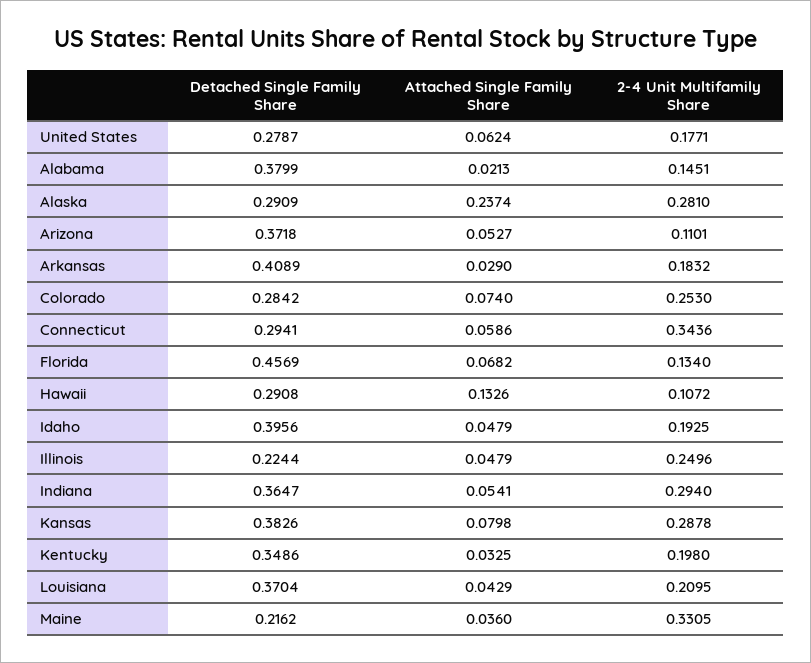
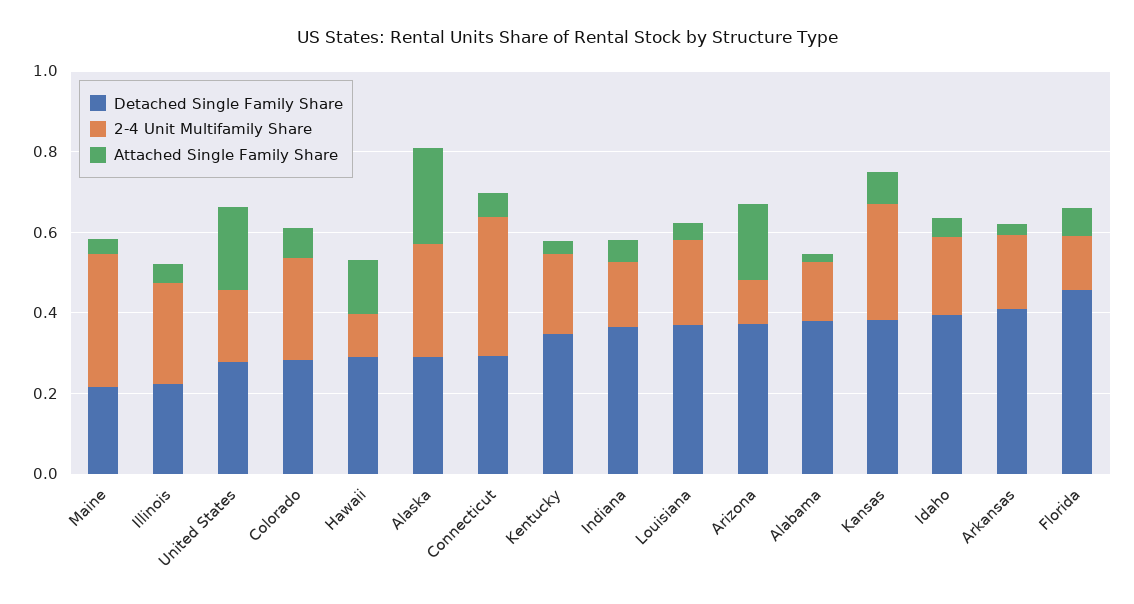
  {
    "Detached Single Family Share": {
      "United States": 0.2787,
      "Alabama": 0.3799,
      "Alaska": 0.2909,
      "Arizona": 0.3718,
      "Arkansas": 0.4089,
      "Colorado": 0.2842,
      "Connecticut": 0.2941,
      "Florida": 0.4569,
      "Hawaii": 0.2908,
      "Idaho": 0.3956,
      "Illinois": 0.2244,
      "Indiana": 0.3647,
      "Kansas": 0.3826,
      "Kentucky": 0.3486,
      "Louisiana": 0.3704,
      "Maine": 0.2162
    },
    "Attached Single Family Share": {
-     "United States": 0.0624,
+     "United States": 0.2,
      "Alabama": 0.0213,
      "Alaska": 0.2374,
-     "Arizona": 0.0527,
+     "Arizona": 0.2,
      "Arkansas": 0.029,
      "Colorado": 0.074,
      "Connecticut": 0.0586,
      "Florida": 0.0682,
      "Hawaii": 0.1326,
      "Idaho": 0.0479,
      "Illinois": 0.0479,
      "Indiana": 0.0541,
      "Kansas": 0.0798,
      "Kentucky": 0.0325,
      "Louisiana": 0.0429,
      "Maine": 0.036
    },
    "2-4 Unit Multifamily Share": {
      "United States": 0.1771,
      "Alabama": 0.1451,
      "Alaska": 0.281,
      "Arizona": 0.1101,
      "Arkansas": 0.1832,
      "Colorado": 0.253,
      "Connecticut": 0.3436,
      "Florida": 0.134,
      "Hawaii": 0.1072,
      "Idaho": 0.1925,
      "Illinois": 0.2496,
-     "Indiana": 0.294,
+     "Indiana": 0.15,
      "Kansas": 0.2878,
      "Kentucky": 0.198,
      "Louisiana": 0.2095,
      "Maine": 0.3305
    }
  }

